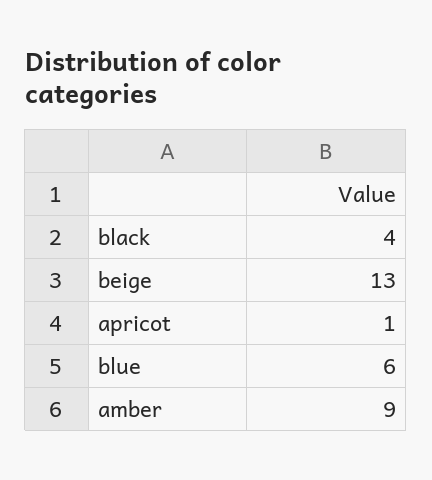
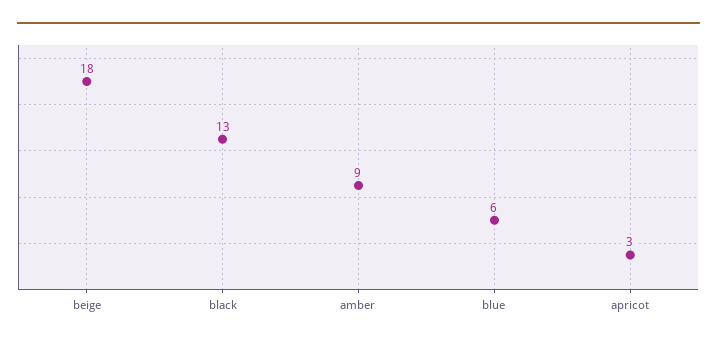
  {
-   "black": 4,
+   "black": 13,
-   "beige": 13,
+   "beige": 18,
-   "apricot": 1,
+   "apricot": 3,
    "blue": 6,
    "amber": 9
  }

